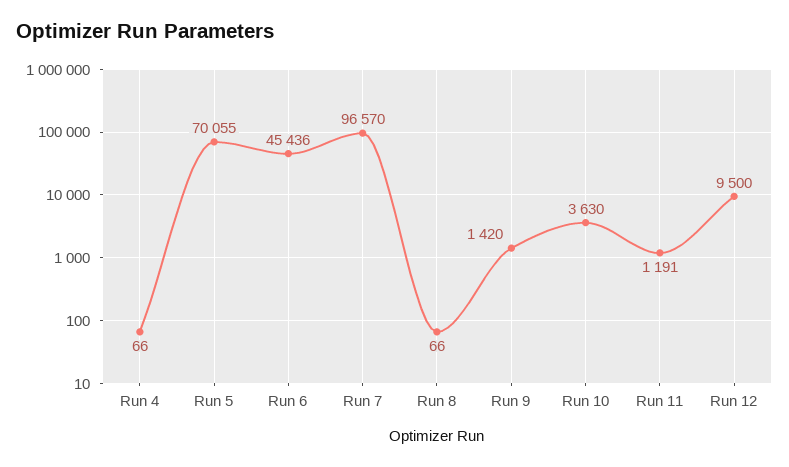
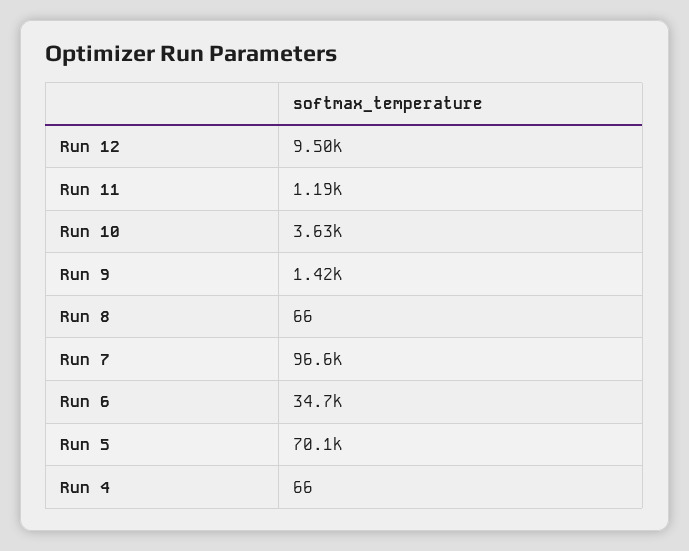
  {
    "Run 4": 66,
    "Run 5": 70055,
-   "Run 6": 45436,
+   "Run 6": 34700,
    "Run 7": 96570,
    "Run 8": 66,
    "Run 9": 1420,
    "Run 10": 3630,
    "Run 11": 1191,
    "Run 12": 9500
  }

